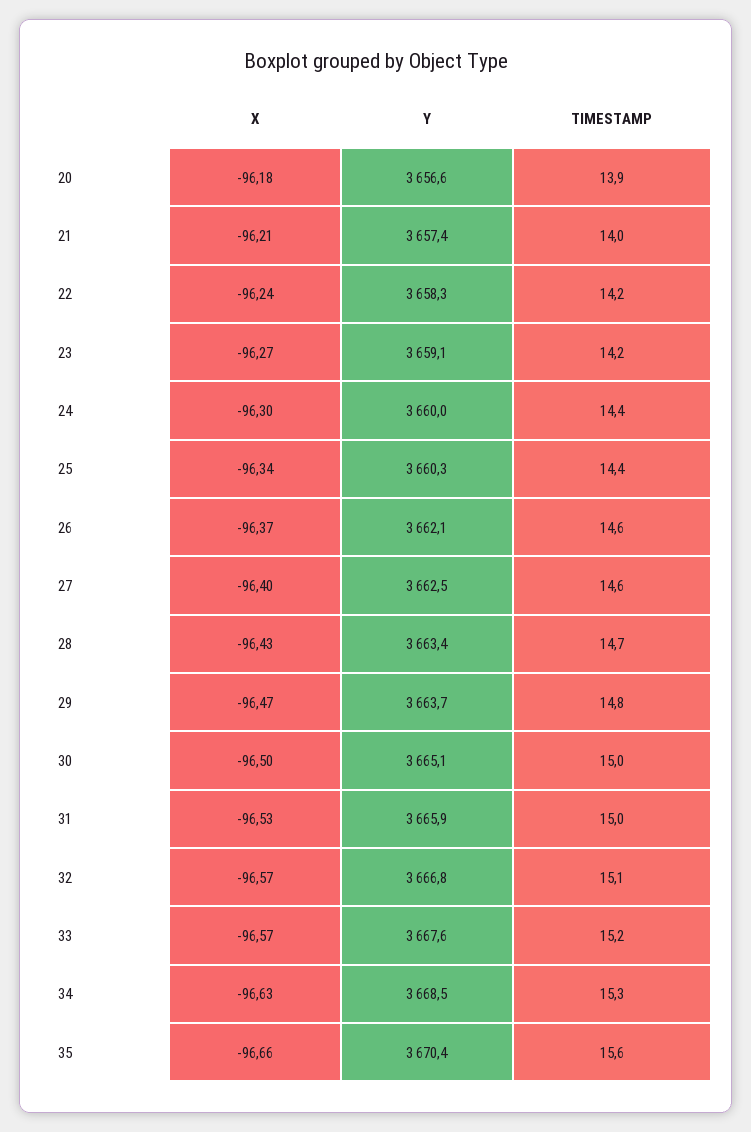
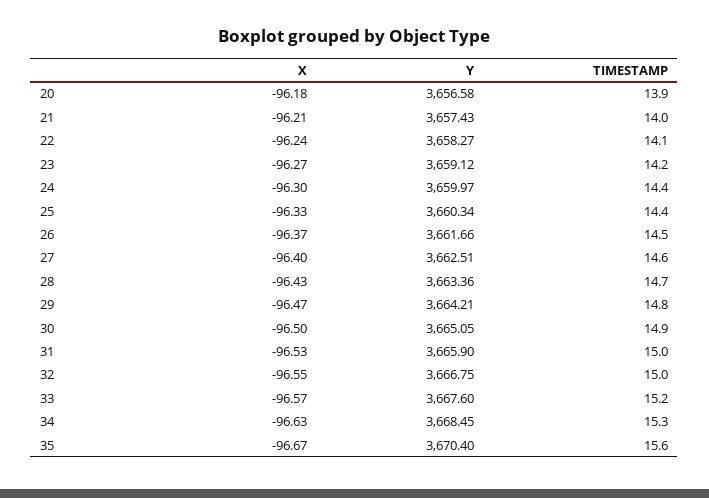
  {
    "X": {
      "20": -96.18,
      "21": -96.21,
      "22": -96.24,
      "23": -96.27,
      "24": -96.3,
-     "25": -96.34,
+     "25": -96.33,
      "26": -96.37,
      "27": -96.4,
      "28": -96.43,
      "29": -96.47,
      "30": -96.5,
      "31": -96.53,
-     "32": -96.57,
+     "32": -96.55,
      "33": -96.57,
      "34": -96.63,
-     "35": -96.66
+     "35": -96.67
    },
    "Y": {
      "20": 3656.58,
      "21": 3657.43,
      "22": 3658.27,
      "23": 3659.12,
      "24": 3659.97,
      "25": 3660.34,
-     "26": 3662.1,
+     "26": 3661.66,
      "27": 3662.51,
      "28": 3663.36,
-     "29": 3663.7,
+     "29": 3664.21,
      "30": 3665.05,
      "31": 3665.9,
      "32": 3666.75,
      "33": 3667.6,
      "34": 3668.45,
      "35": 3670.4
    },
    "TIMESTAMP": {
      "20": 13.9,
      "21": 14,
-     "22": 14.2,
+     "22": 14.1,
      "23": 14.2,
      "24": 14.4,
      "25": 14.4,
-     "26": 14.6,
+     "26": 14.5,
      "27": 14.6,
      "28": 14.7,
      "29": 14.8,
-     "30": 15,
+     "30": 14.9,
      "31": 15,
-     "32": 15.1,
+     "32": 15,
      "33": 15.2,
      "34": 15.3,
      "35": 15.6
    }
  }

